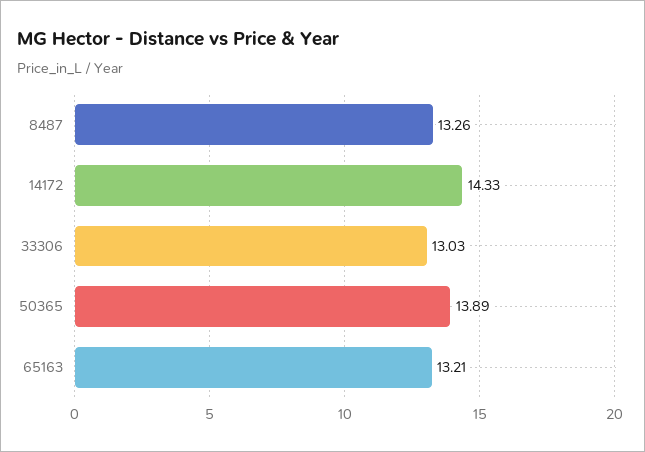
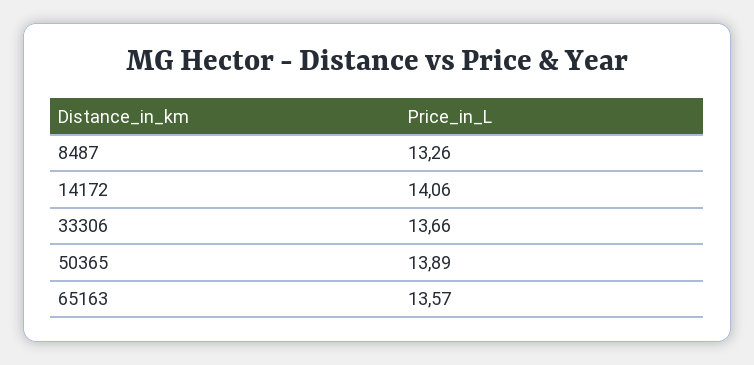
  {
    "8487": 13.26,
-   "14172": 14.33,
+   "14172": 14.06,
-   "33306": 13.03,
+   "33306": 13.66,
    "50365": 13.89,
-   "65163": 13.21
+   "65163": 13.57
  }

